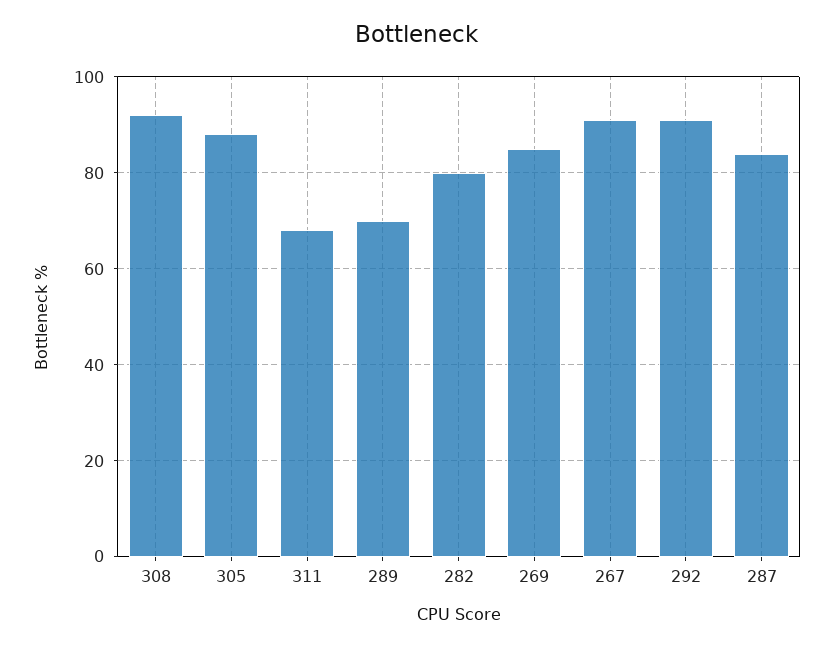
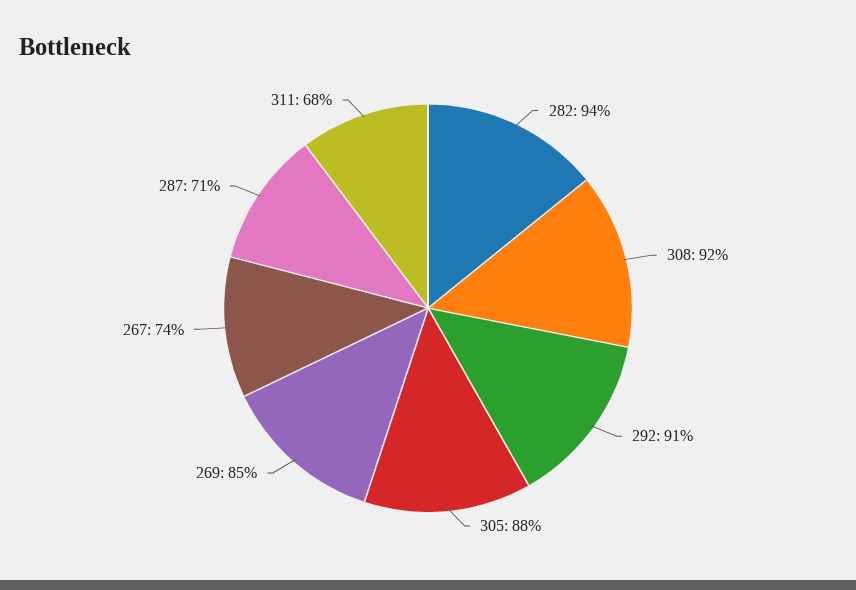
  {
    "308": 92,
    "305": 88,
    "311": 68,
-   "289": 70,
-   "282": 80,
+   "282": 94,
    "269": 85,
-   "267": 90,
+   "267": 74,
    "292": 91,
-   "287": 85
+   "287": 71
  }

